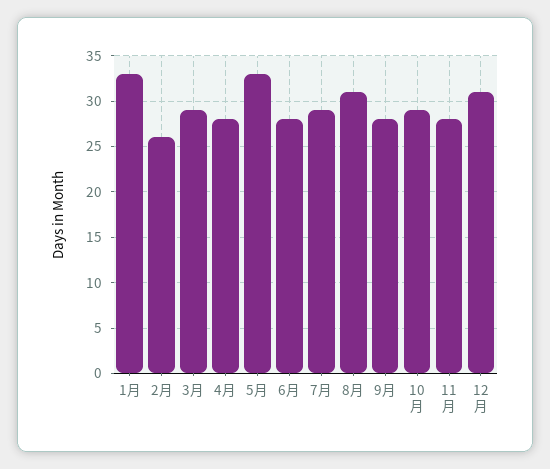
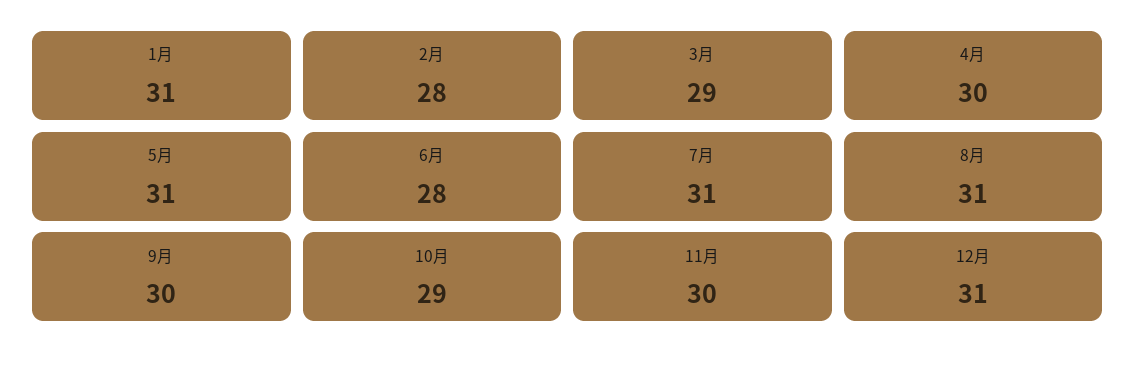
  {
-   "1月": 33,
+   "1月": 31,
-   "2月": 26,
+   "2月": 28,
    "3月": 29,
-   "4月": 28,
+   "4月": 30,
-   "5月": 33,
+   "5月": 31,
    "6月": 28,
-   "7月": 29,
+   "7月": 31,
    "8月": 31,
-   "9月": 28,
+   "9月": 30,
    "10月": 29,
-   "11月": 28,
+   "11月": 30,
    "12月": 31
  }

